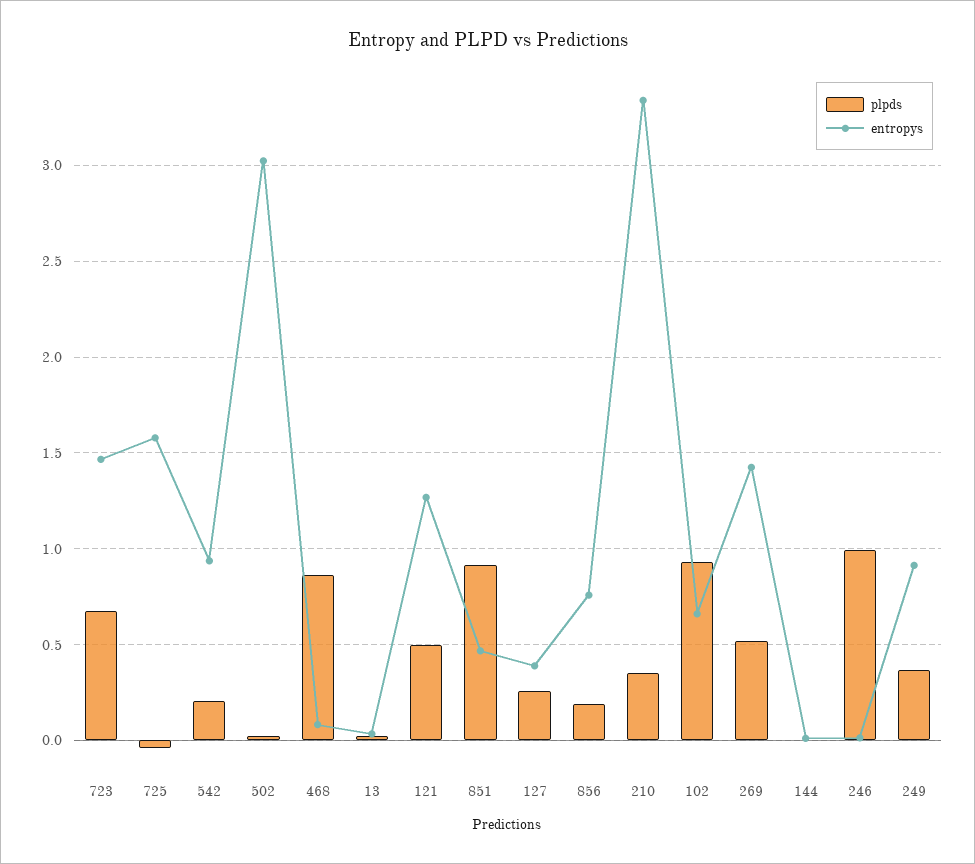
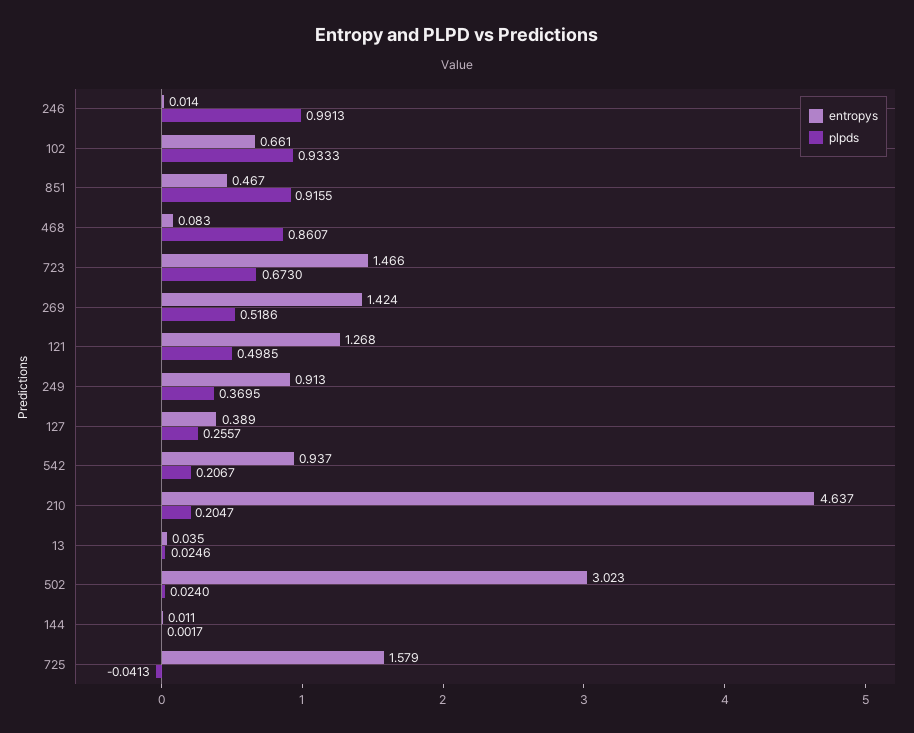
  {
    "plpds": {
      "723": 0.673,
      "725": -0.0413,
      "542": 0.2067,
      "502": 0.024,
      "468": 0.8607,
      "13": 0.0246,
      "121": 0.4985,
      "851": 0.9155,
      "127": 0.2557,
-     "856": 0.2,
-     "210": 0.35,
+     "210": 0.2047,
      "102": 0.9333,
      "269": 0.5186,
      "144": 0.0017,
      "246": 0.9913,
      "249": 0.3695
    },
    "entropys": {
      "723": 1.466,
      "725": 1.579,
      "542": 0.937,
      "502": 3.023,
      "468": 0.083,
      "13": 0.035,
      "121": 1.268,
      "851": 0.467,
      "127": 0.389,
-     "856": 0.75,
-     "210": 3.35,
+     "210": 4.637,
      "102": 0.661,
      "269": 1.424,
      "144": 0.011,
      "246": 0.014,
      "249": 0.913
    }
  }

